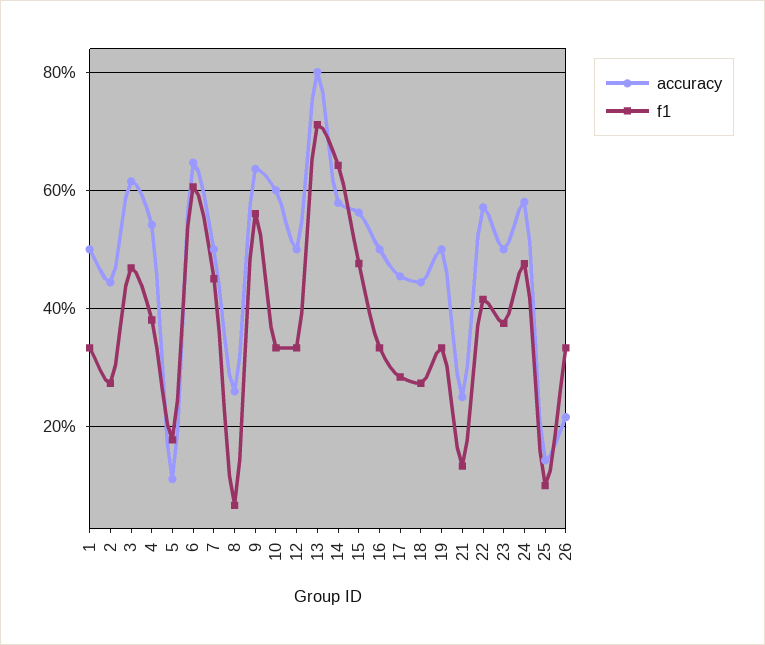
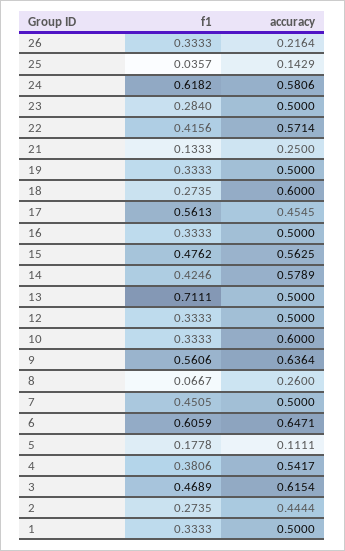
  {
    "accuracy": {
      "1": 0.5,
      "2": 0.4444,
      "3": 0.6154,
      "4": 0.5417,
      "5": 0.1111,
      "6": 0.6471,
      "7": 0.5,
      "8": 0.26,
      "9": 0.6364,
      "10": 0.6,
      "12": 0.5,
-     "13": 0.8,
+     "13": 0.5,
      "14": 0.5789,
      "15": 0.5625,
      "16": 0.5,
      "17": 0.4545,
-     "18": 0.44,
+     "18": 0.6,
      "19": 0.5,
      "21": 0.25,
      "22": 0.5714,
      "23": 0.5,
      "24": 0.5806,
      "25": 0.1429,
      "26": 0.2164
    },
    "f1": {
      "1": 0.3333,
      "2": 0.2735,
      "3": 0.4689,
      "4": 0.3806,
      "5": 0.1778,
      "6": 0.6059,
      "7": 0.4505,
      "8": 0.0667,
      "9": 0.5606,
      "10": 0.3333,
      "12": 0.3333,
      "13": 0.7111,
-     "14": 0.64,
+     "14": 0.4246,
      "15": 0.4762,
      "16": 0.3333,
-     "17": 0.28,
+     "17": 0.5613,
      "18": 0.2735,
      "19": 0.3333,
      "21": 0.1333,
      "22": 0.4156,
-     "23": 0.38,
+     "23": 0.284,
-     "24": 0.48,
+     "24": 0.6182,
-     "25": 0.1,
+     "25": 0.0357,
      "26": 0.3333
    }
  }

